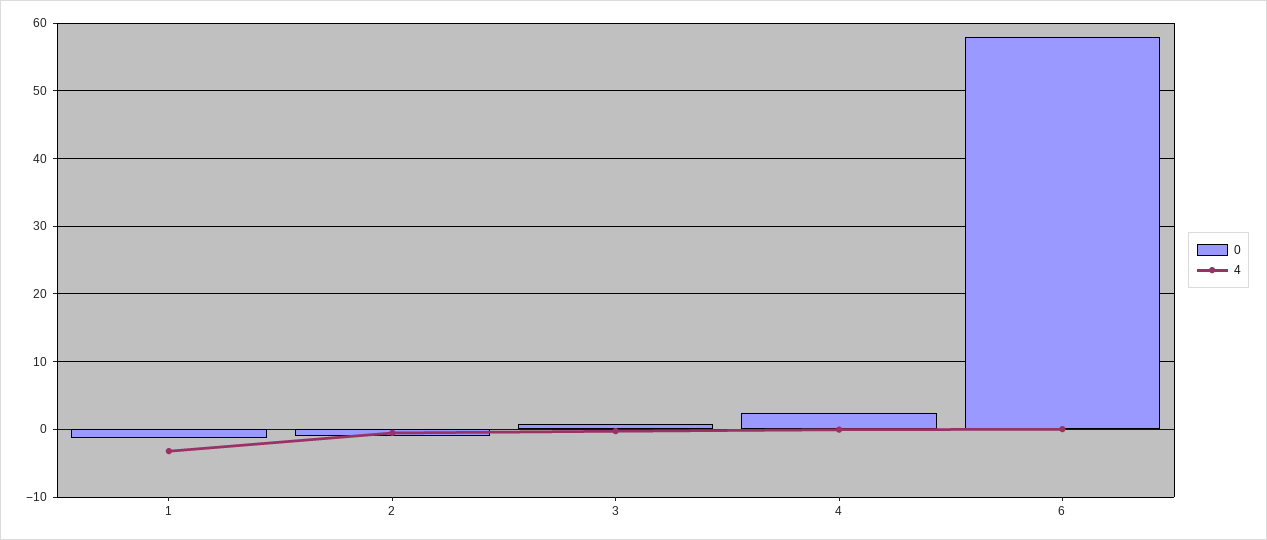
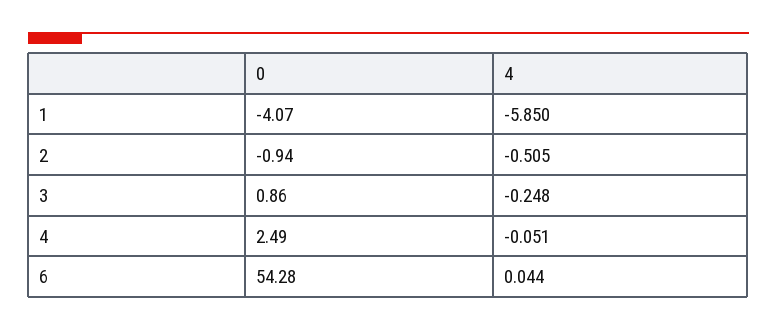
  {
    "0": {
-     "1": -1,
+     "1": -4.07,
      "2": -0.94,
      "3": 0.86,
      "4": 2.49,
-     "6": 58
+     "6": 54.28
    },
    "4": {
-     "1": -3,
+     "1": -5.85,
      "2": -0.505,
      "3": -0.248,
      "4": -0.051,
      "6": 0.044
    }
  }

